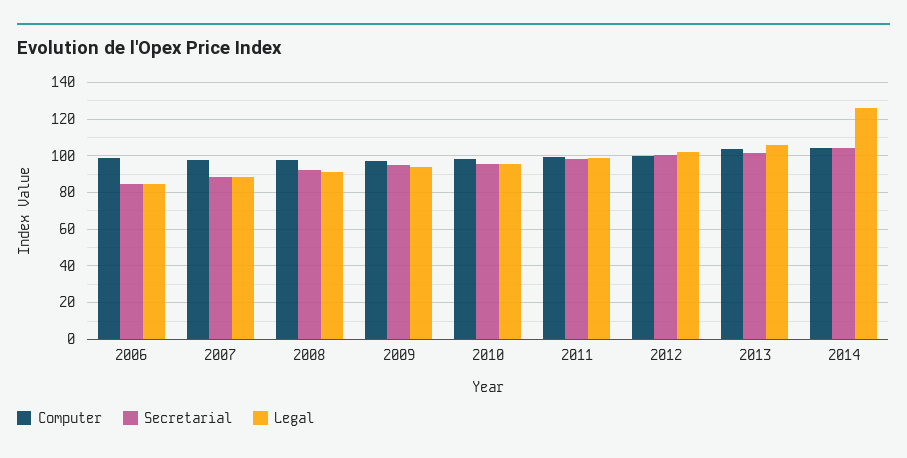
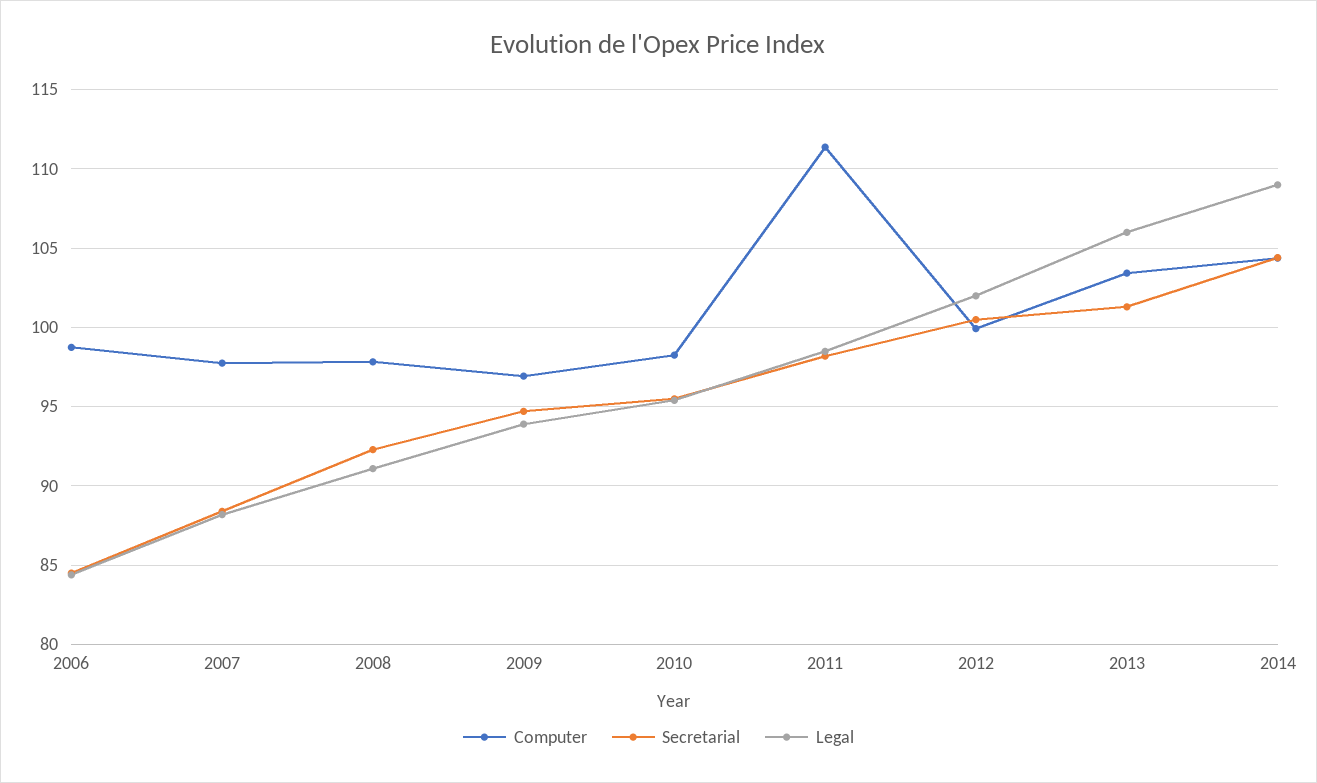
  {
    "Computer": {
      "2006": 99,
      "2007": 98,
      "2008": 98,
      "2009": 97,
      "2010": 98.5,
-     "2011": 100,
+     "2011": 111.5,
      "2012": 100,
      "2013": 103.5,
      "2014": 104.5
    },
    "Secretarial": {
      "2006": 84.5,
      "2007": 88.5,
      "2008": 92.5,
      "2009": 94.5,
      "2010": 95.5,
      "2011": 98,
      "2012": 100.5,
      "2013": 101.5,
      "2014": 104.5
    },
    "Legal": {
      "2006": 84.5,
      "2007": 88,
      "2008": 91,
      "2009": 94,
      "2010": 95.5,
      "2011": 98.5,
      "2012": 102,
      "2013": 106,
-     "2014": 125
+     "2014": 109
    }
  }

